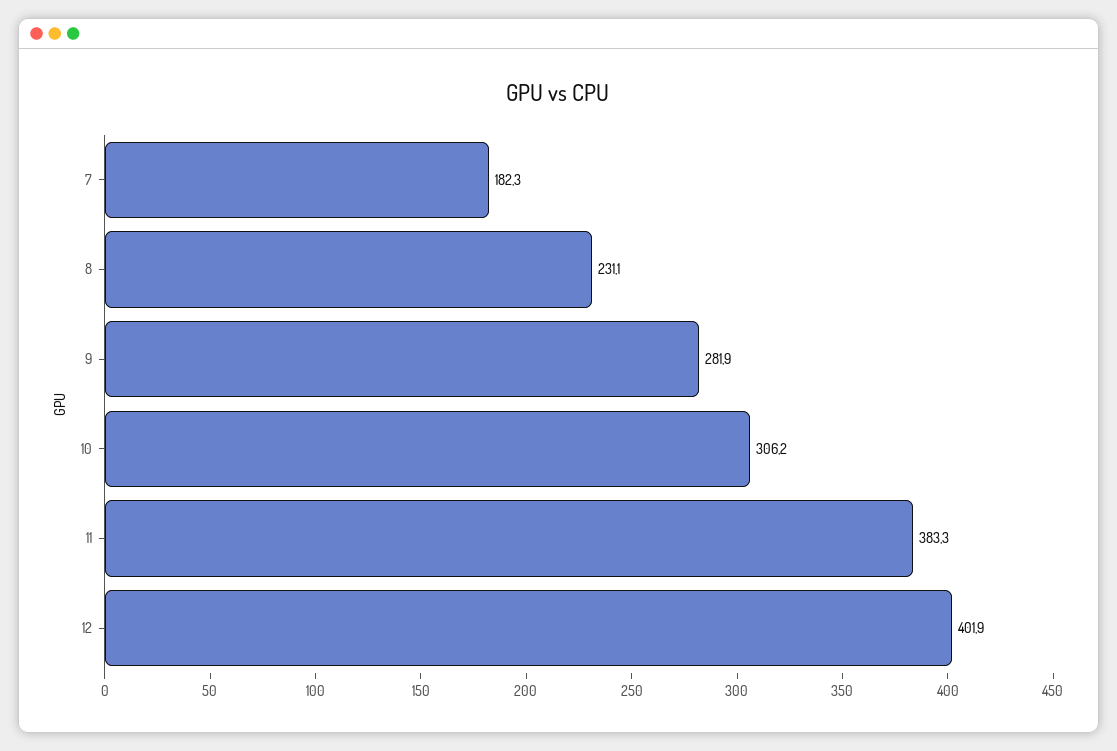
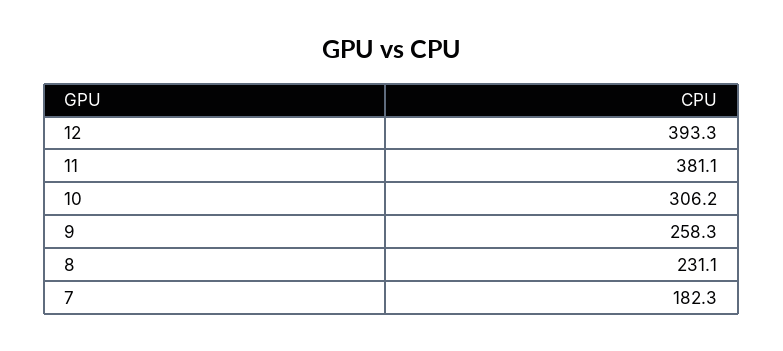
  {
    "7": 182.3,
    "8": 231.1,
-   "9": 281.9,
+   "9": 258.3,
    "10": 306.2,
-   "11": 383.3,
+   "11": 381.1,
-   "12": 401.9
+   "12": 393.3
  }

